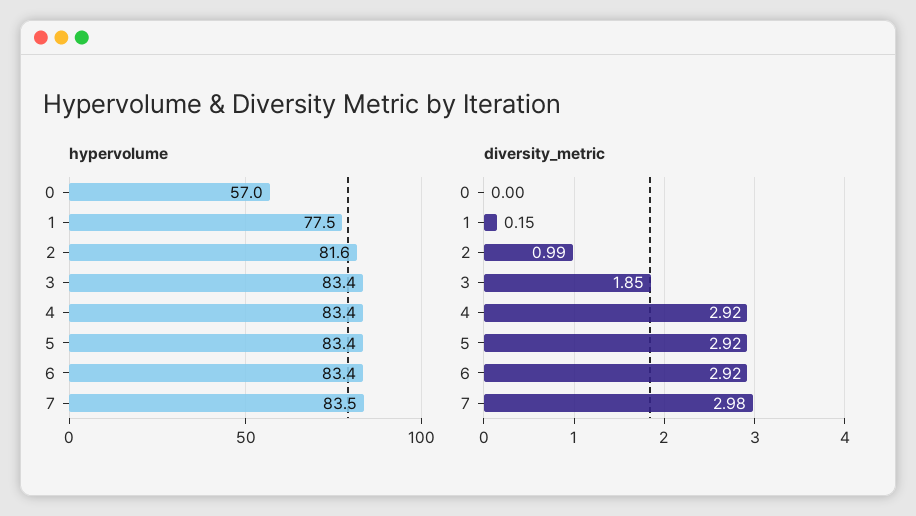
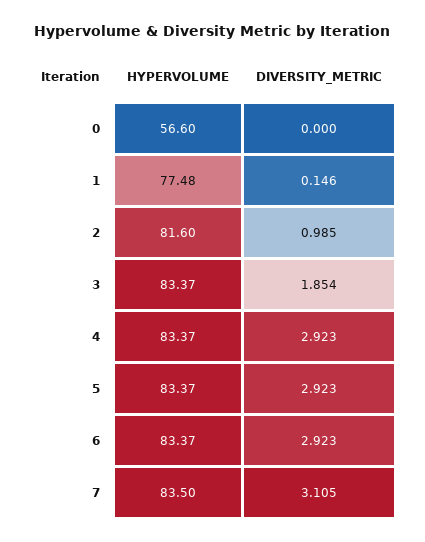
  {
    "hypervolume": {
-     "0": 57,
+     "0": 56.6,
      "1": 77.48,
      "2": 81.6,
      "3": 83.37,
      "4": 83.37,
      "5": 83.37,
      "6": 83.37,
      "7": 83.5
    },
    "diversity_metric": {
      "0": 0,
      "1": 0.146,
      "2": 0.985,
      "3": 1.854,
      "4": 2.923,
      "5": 2.923,
      "6": 2.923,
-     "7": 2.98
+     "7": 3.105
    }
  }

